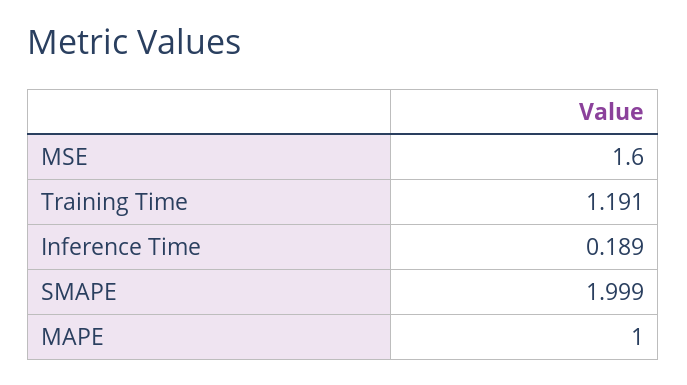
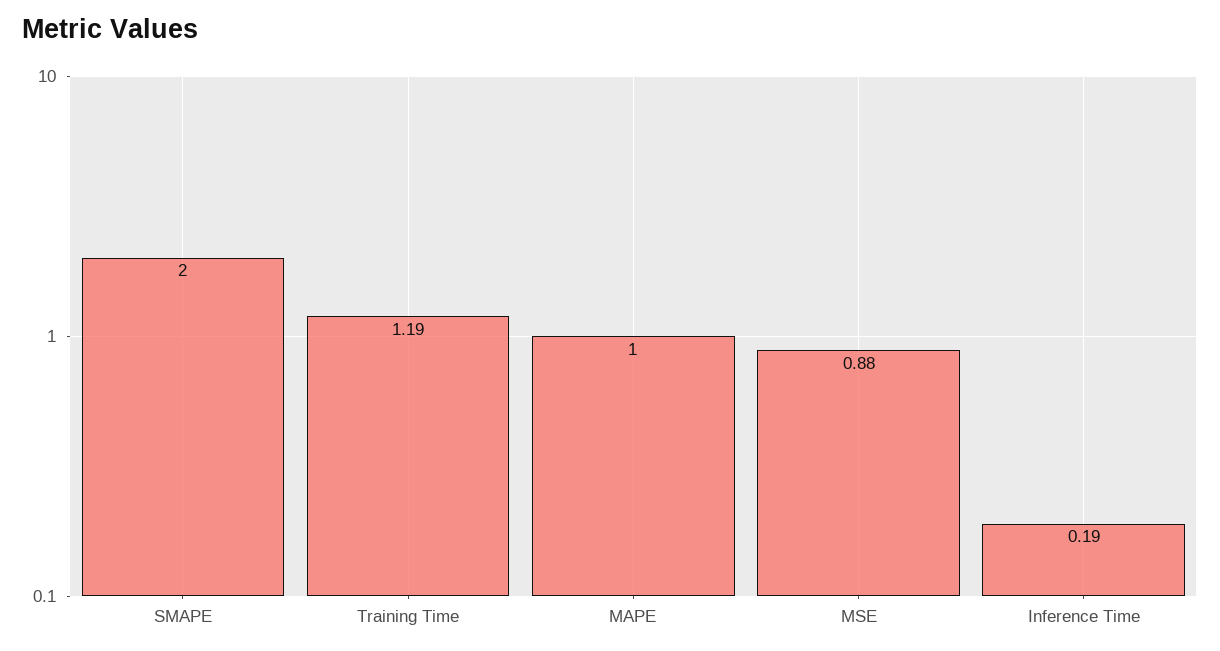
  {
-   "MSE": 1.6,
+   "MSE": 0.88,
    "Training Time": 1.191,
    "Inference Time": 0.189,
    "SMAPE": 1.999,
    "MAPE": 1
  }

